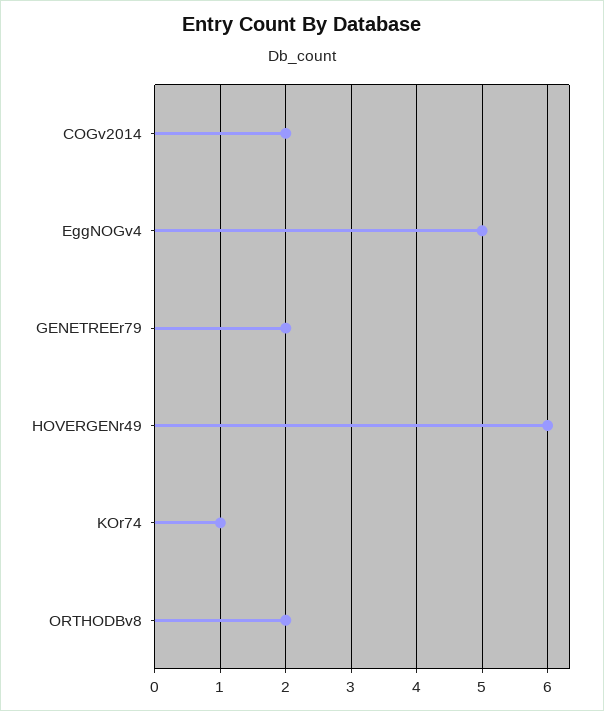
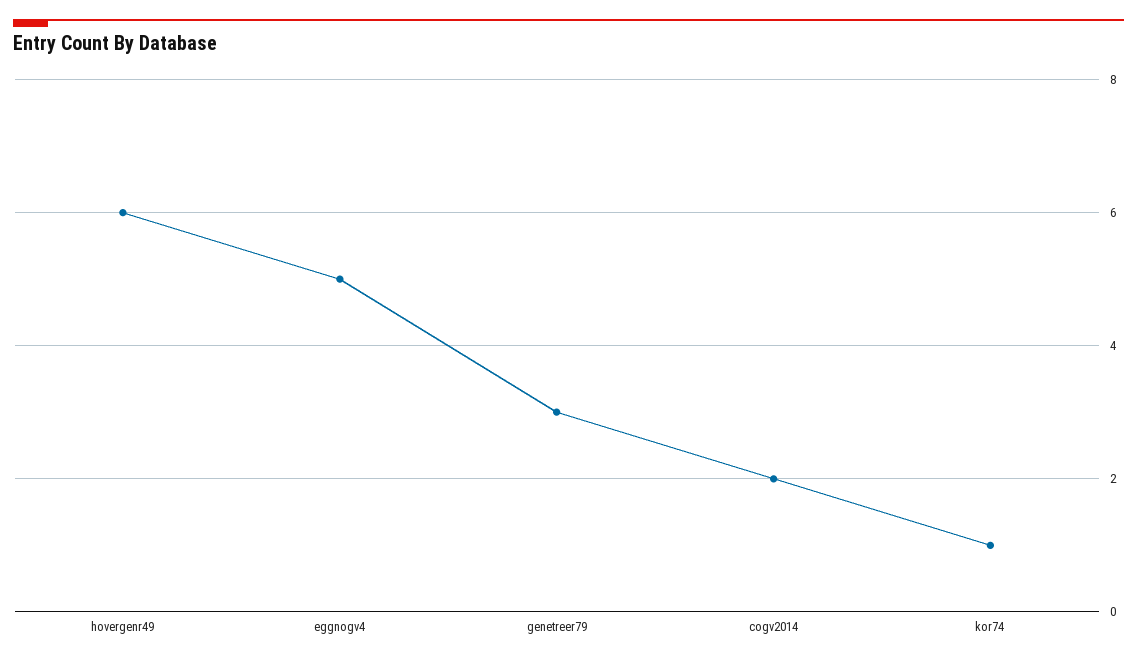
  {
    "COGv2014": 2,
    "EggNOGv4": 5,
-   "GENETREEr79": 2,
+   "GENETREEr79": 3,
    "HOVERGENr49": 6,
-   "KOr74": 1,
+   "KOr74": 1
-   "ORTHODBv8": 2
  }

